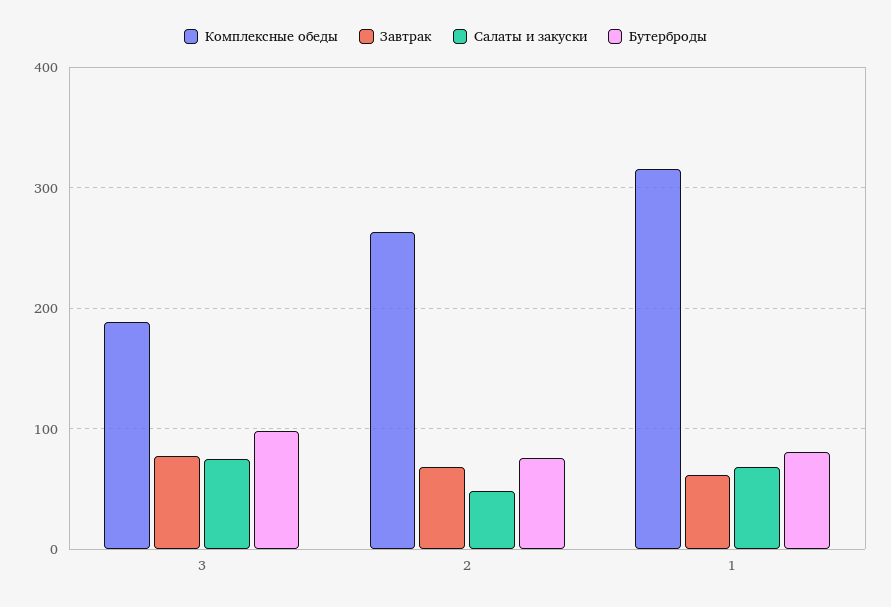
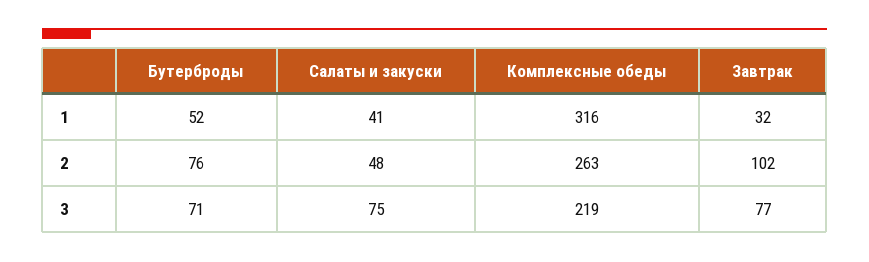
  {
    "Комплексные обеды": {
-     "3": 190,
+     "3": 219,
      "2": 263,
      "1": 316
    },
    "Завтрак": {
      "3": 77,
-     "2": 70,
+     "2": 102,
-     "1": 60
+     "1": 32
    },
    "Салаты и закуски": {
      "3": 75,
      "2": 48,
-     "1": 70
+     "1": 41
    },
    "Бутерброды": {
-     "3": 100,
+     "3": 71,
      "2": 76,
-     "1": 80
+     "1": 52
    }
  }

